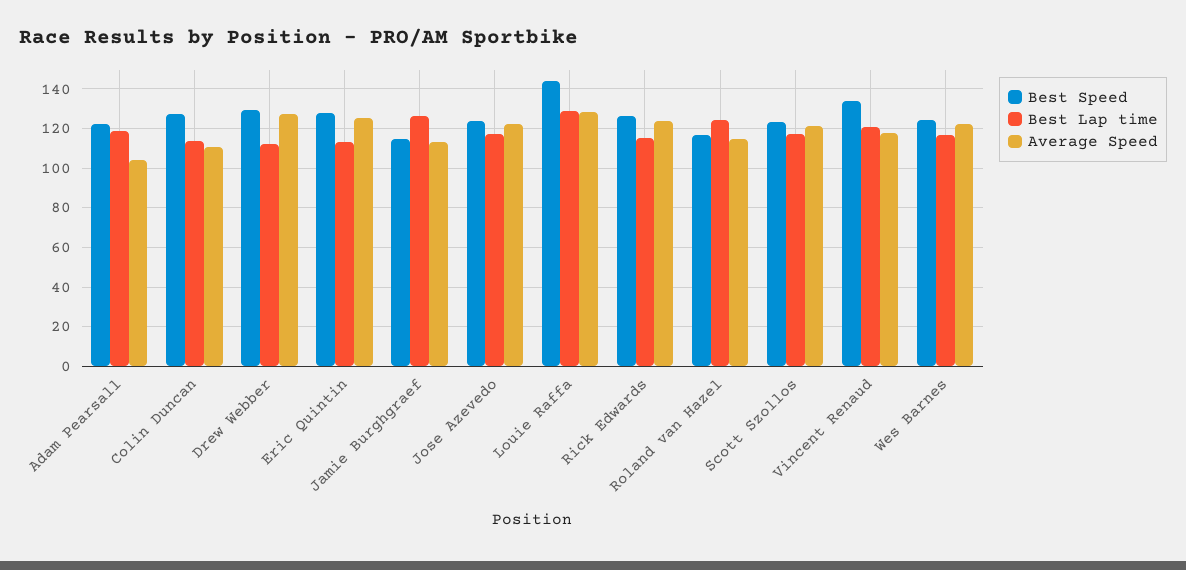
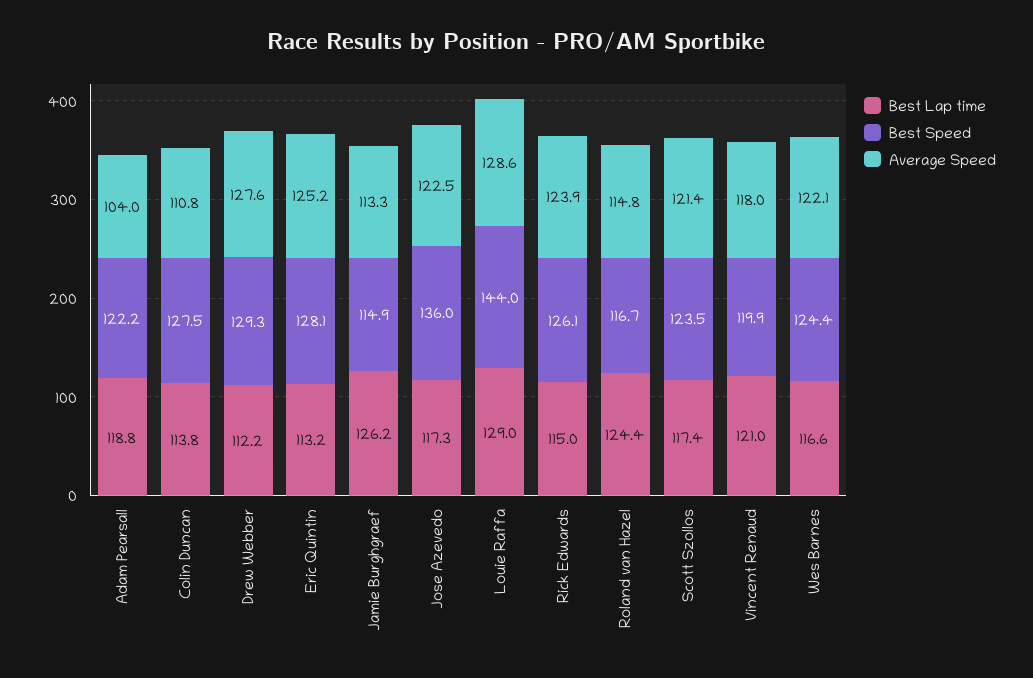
  {
    "Best Speed": {
      "Adam Pearsall": 122.2,
      "Colin Duncan": 127.5,
      "Drew Webber": 129.3,
      "Eric Quintin": 128.1,
      "Jamie Burghgraef": 114.9,
-     "Jose Azevedo": 125,
+     "Jose Azevedo": 136,
      "Louie Raffa": 144,
      "Rick Edwards": 126.1,
      "Roland van Hazel": 116.7,
      "Scott Szollos": 123.5,
-     "Vincent Renaud": 135,
+     "Vincent Renaud": 119.9,
      "Wes Barnes": 124.4
    },
    "Best Lap time": {
      "Adam Pearsall": 118.8,
      "Colin Duncan": 113.8,
      "Drew Webber": 112.2,
      "Eric Quintin": 113.2,
      "Jamie Burghgraef": 126.2,
      "Jose Azevedo": 117.3,
      "Louie Raffa": 129,
      "Rick Edwards": 115,
      "Roland van Hazel": 124.4,
      "Scott Szollos": 117.4,
      "Vincent Renaud": 121,
      "Wes Barnes": 116.6
    },
    "Average Speed": {
      "Adam Pearsall": 104,
      "Colin Duncan": 110.8,
      "Drew Webber": 127.6,
      "Eric Quintin": 125.2,
      "Jamie Burghgraef": 113.3,
      "Jose Azevedo": 122.5,
      "Louie Raffa": 128.6,
      "Rick Edwards": 123.9,
      "Roland van Hazel": 114.8,
      "Scott Szollos": 121.4,
      "Vincent Renaud": 118,
      "Wes Barnes": 122.1
    }
  }

